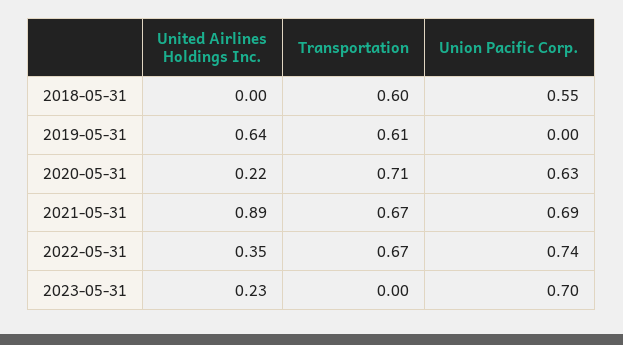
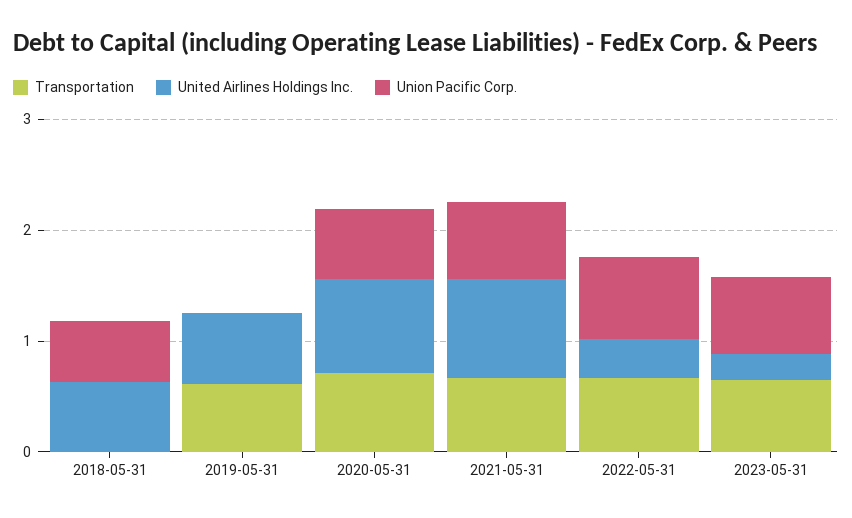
  {
    "United Airlines Holdings Inc.": {
-     "2018-05-31": 0,
+     "2018-05-31": 0.6,
      "2019-05-31": 0.64,
-     "2020-05-31": 0.22,
+     "2020-05-31": 0.8,
      "2021-05-31": 0.89,
      "2022-05-31": 0.35,
      "2023-05-31": 0.23
    },
    "Transportation": {
-     "2018-05-31": 0.6,
+     "2018-05-31": 0,
      "2019-05-31": 0.61,
      "2020-05-31": 0.71,
      "2021-05-31": 0.67,
      "2022-05-31": 0.67,
-     "2023-05-31": 0
+     "2023-05-31": 0.6
    },
    "Union Pacific Corp.": {
      "2018-05-31": 0.55,
      "2019-05-31": 0,
      "2020-05-31": 0.63,
      "2021-05-31": 0.69,
      "2022-05-31": 0.74,
      "2023-05-31": 0.7
    }
  }

